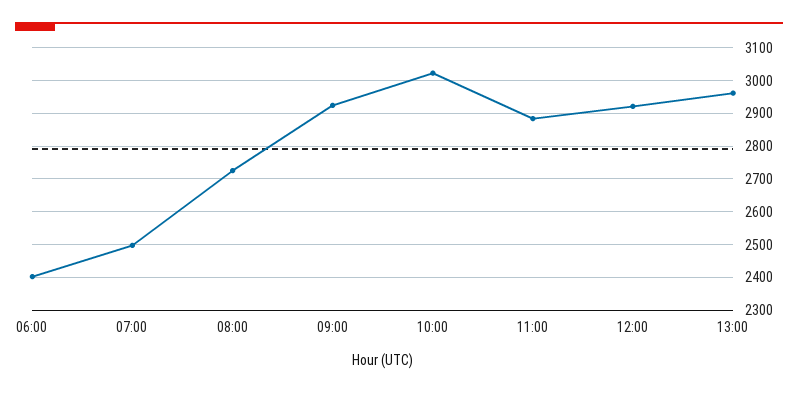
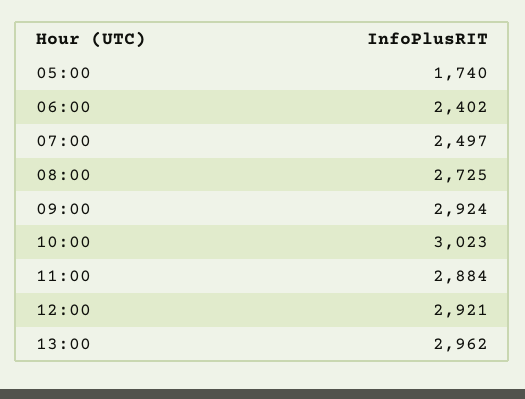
  {
    "06:00": 2402,
    "07:00": 2497,
    "08:00": 2725,
    "09:00": 2924,
    "10:00": 3023,
    "11:00": 2884,
    "12:00": 2921,
-   "13:00": 2962
+   "13:00": 2962,
+   "05:00": 1740
  }

